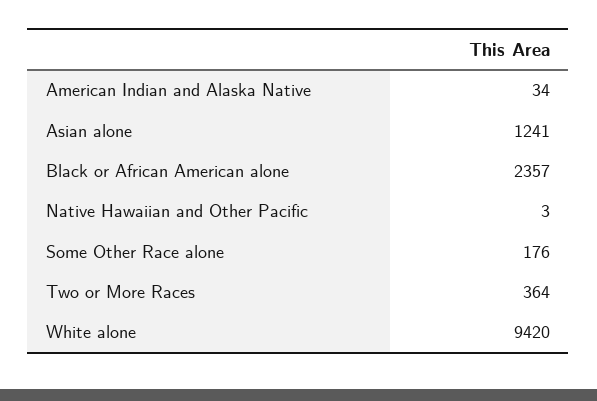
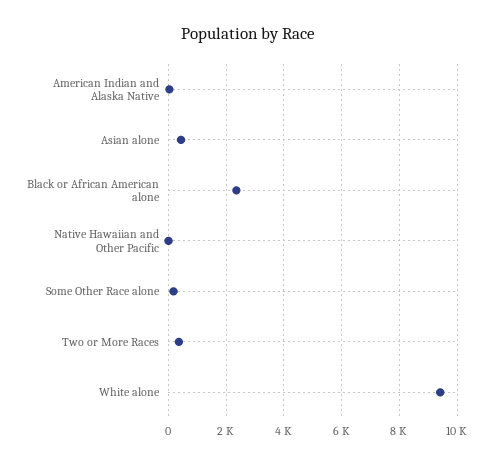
  {
    "American Indian and Alaska Native": 34,
-   "Asian alone": 1241,
+   "Asian alone": 500,
    "Black or African American alone": 2357,
    "Native Hawaiian and Other Pacific": 3,
    "Some Other Race alone": 176,
    "Two or More Races": 364,
    "White alone": 9420
  }

